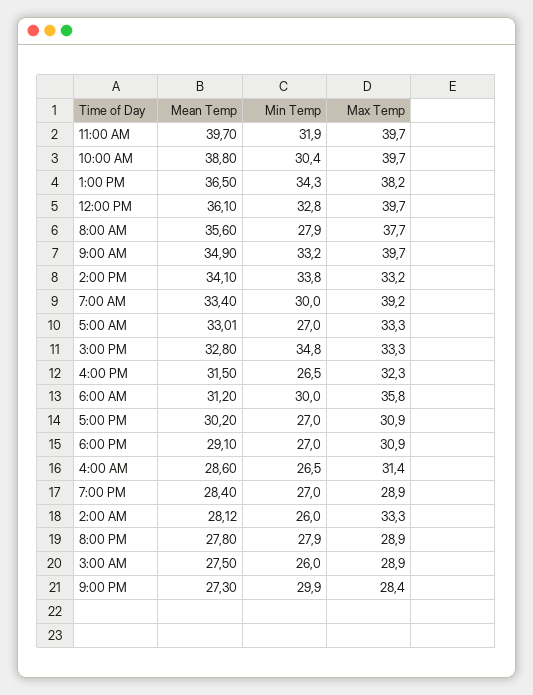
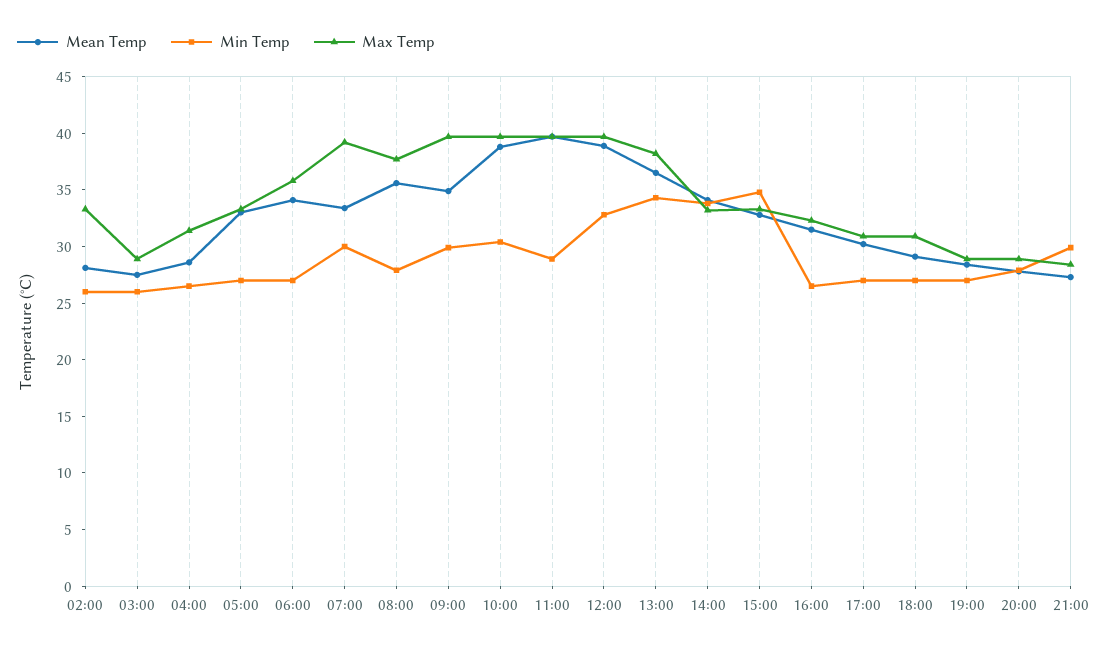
  {
    "Mean Temp": {
      "11:00 AM": 39.7,
      "10:00 AM": 38.8,
      "1:00 PM": 36.5,
-     "12:00 PM": 36.1,
+     "12:00 PM": 39,
      "8:00 AM": 35.6,
      "9:00 AM": 34.9,
      "2:00 PM": 34.1,
      "7:00 AM": 33.4,
      "5:00 AM": 33.01,
      "3:00 PM": 32.8,
      "4:00 PM": 31.5,
-     "6:00 AM": 31.2,
+     "6:00 AM": 34,
      "5:00 PM": 30.2,
      "6:00 PM": 29.1,
      "4:00 AM": 28.6,
      "7:00 PM": 28.4,
      "2:00 AM": 28.12,
      "8:00 PM": 27.8,
      "3:00 AM": 27.5,
      "9:00 PM": 27.3
    },
    "Min Temp": {
-     "11:00 AM": 31.9,
+     "11:00 AM": 29,
      "10:00 AM": 30.4,
      "1:00 PM": 34.3,
      "12:00 PM": 32.8,
      "8:00 AM": 27.9,
-     "9:00 AM": 33.2,
+     "9:00 AM": 30,
      "2:00 PM": 33.8,
      "7:00 AM": 30,
      "5:00 AM": 27,
      "3:00 PM": 34.8,
      "4:00 PM": 26.5,
-     "6:00 AM": 30,
+     "6:00 AM": 27,
      "5:00 PM": 27,
      "6:00 PM": 27,
      "4:00 AM": 26.5,
      "7:00 PM": 27,
      "2:00 AM": 26,
      "8:00 PM": 27.9,
      "3:00 AM": 26,
      "9:00 PM": 29.9
    },
    "Max Temp": {
      "11:00 AM": 39.7,
      "10:00 AM": 39.7,
      "1:00 PM": 38.2,
      "12:00 PM": 39.7,
      "8:00 AM": 37.7,
      "9:00 AM": 39.7,
      "2:00 PM": 33.2,
      "7:00 AM": 39.2,
      "5:00 AM": 33.3,
      "3:00 PM": 33.3,
      "4:00 PM": 32.3,
      "6:00 AM": 35.8,
      "5:00 PM": 30.9,
      "6:00 PM": 30.9,
      "4:00 AM": 31.4,
      "7:00 PM": 28.9,
      "2:00 AM": 33.3,
      "8:00 PM": 28.9,
      "3:00 AM": 28.9,
      "9:00 PM": 28.4
    }
  }

